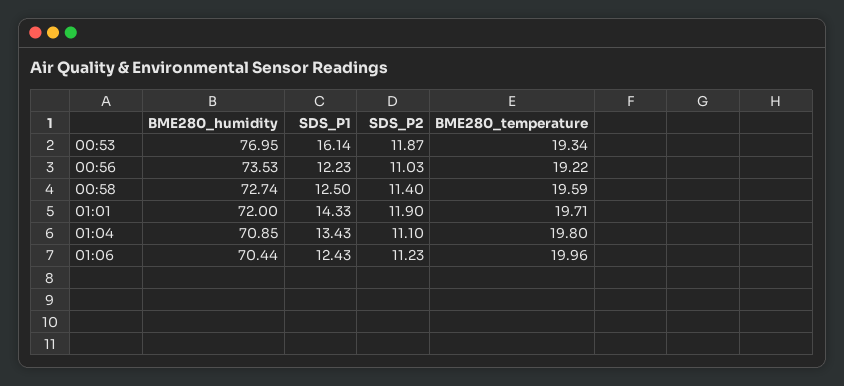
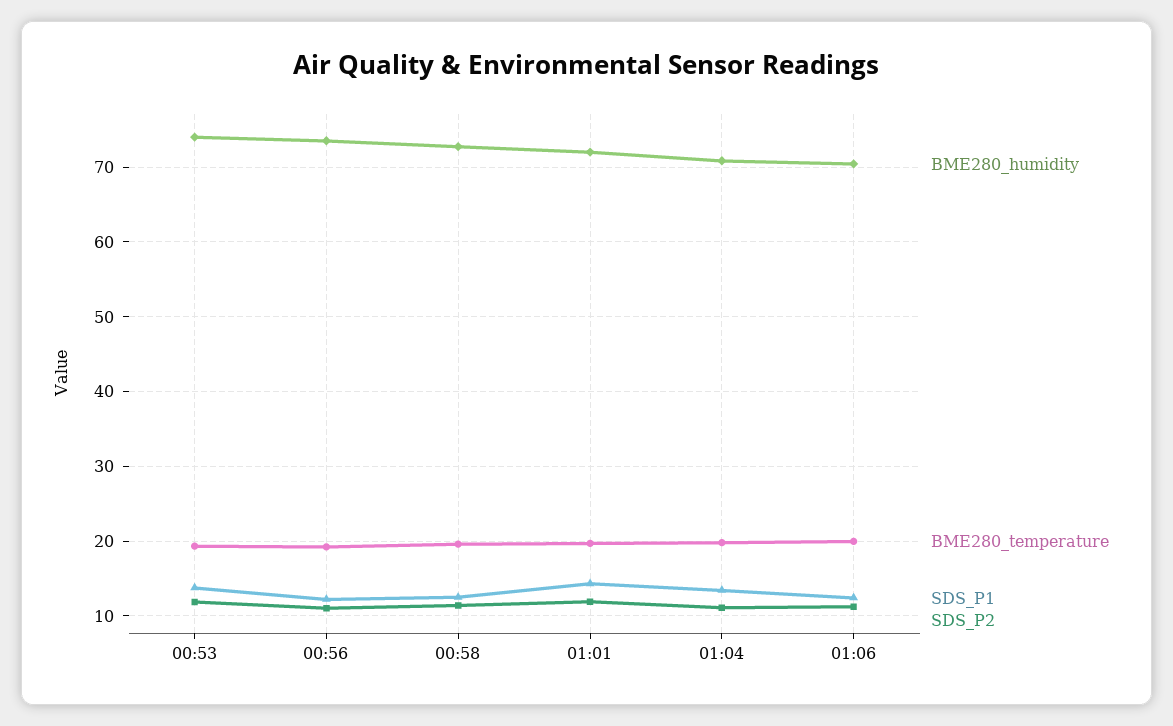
  {
    "BME280_humidity": {
-     "00:53": 76.95,
+     "00:53": 74,
      "00:56": 73.53,
      "00:58": 72.74,
      "01:01": 72,
      "01:04": 70.85,
      "01:06": 70.44
    },
    "SDS_P1": {
-     "00:53": 16.14,
+     "00:53": 14,
      "00:56": 12.23,
      "00:58": 12.5,
      "01:01": 14.33,
      "01:04": 13.43,
      "01:06": 12.43
    },
    "SDS_P2": {
      "00:53": 11.87,
      "00:56": 11.03,
      "00:58": 11.4,
      "01:01": 11.9,
      "01:04": 11.1,
      "01:06": 11.23
    },
    "BME280_temperature": {
      "00:53": 19.34,
      "00:56": 19.22,
      "00:58": 19.59,
      "01:01": 19.71,
      "01:04": 19.8,
      "01:06": 19.96
    }
  }

